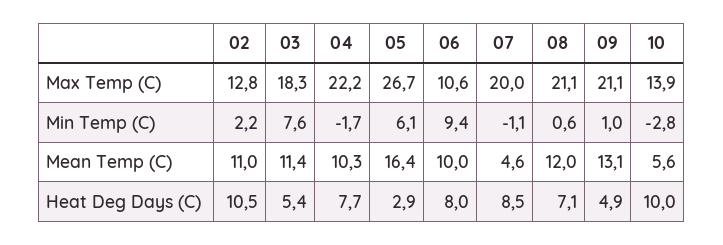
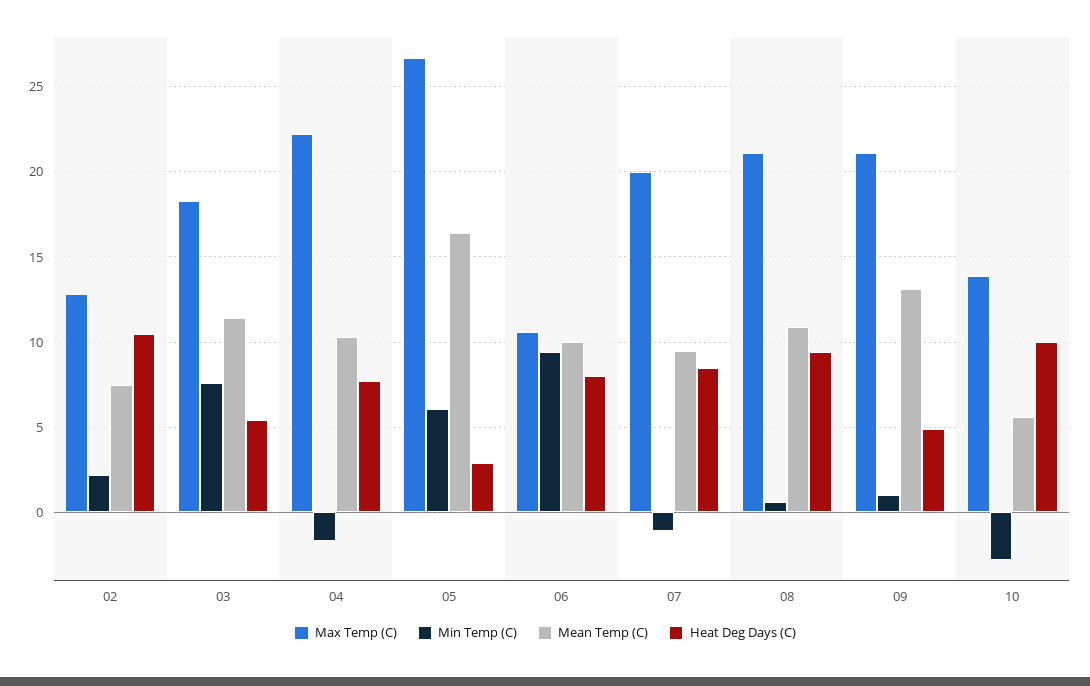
  {
    "Max Temp (C)": {
      "02": 12.8,
      "03": 18.3,
      "04": 22.2,
      "05": 26.7,
      "06": 10.6,
      "07": 20,
      "08": 21.1,
      "09": 21.1,
      "10": 13.9
    },
    "Min Temp (C)": {
      "02": 2.2,
      "03": 7.6,
      "04": -1.7,
      "05": 6.1,
      "06": 9.4,
      "07": -1.1,
      "08": 0.6,
      "09": 1,
      "10": -2.8
    },
    "Mean Temp (C)": {
-     "02": 11,
+     "02": 7.5,
      "03": 11.4,
      "04": 10.3,
      "05": 16.4,
      "06": 10,
-     "07": 4.6,
+     "07": 9.5,
-     "08": 12,
+     "08": 11,
      "09": 13.1,
      "10": 5.6
    },
    "Heat Deg Days (C)": {
      "02": 10.5,
      "03": 5.4,
      "04": 7.7,
      "05": 2.9,
      "06": 8,
      "07": 8.5,
-     "08": 7.1,
+     "08": 9.5,
      "09": 4.9,
      "10": 10
    }
  }

